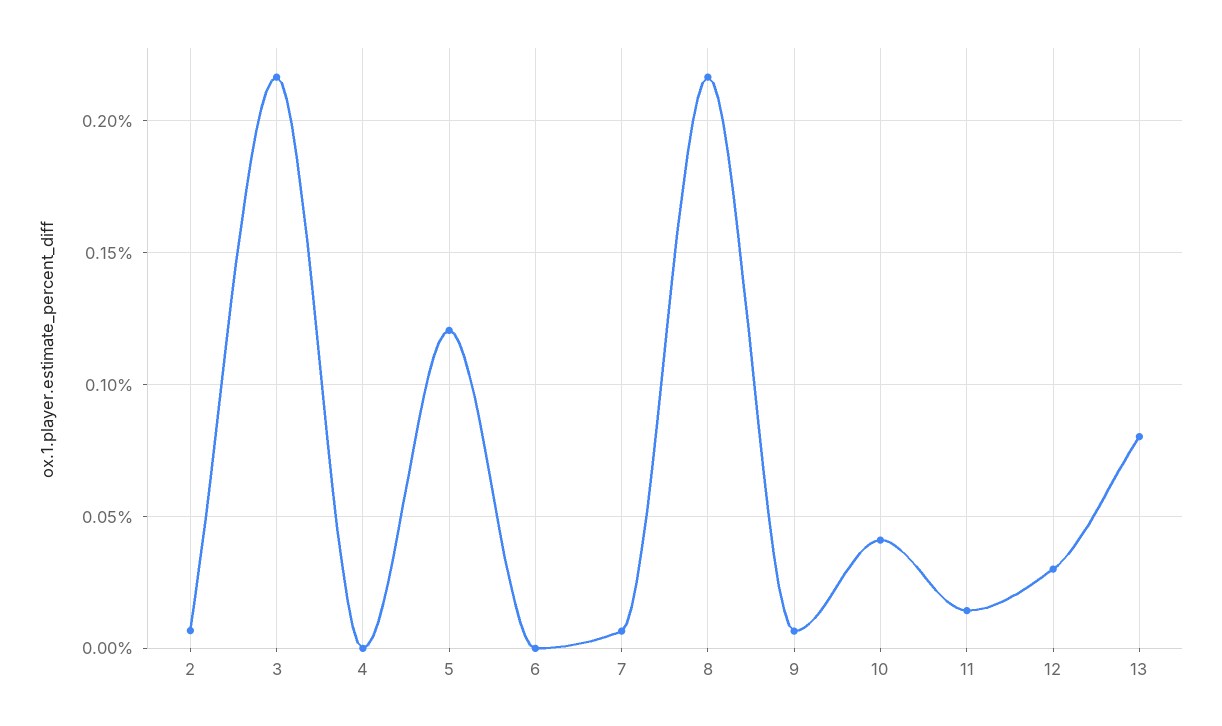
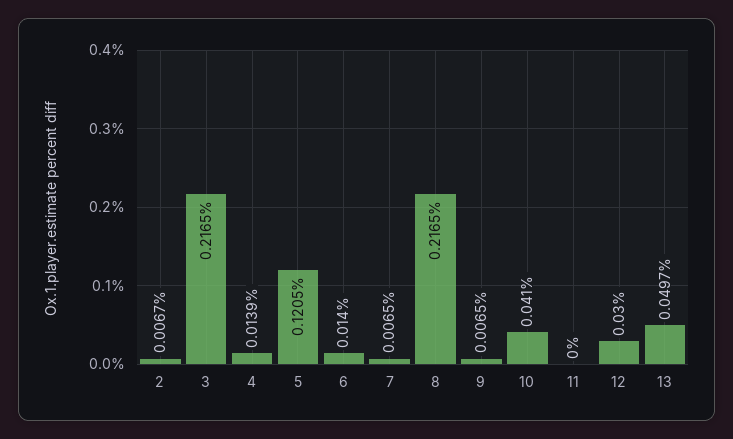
  {
    "2": 0.0067,
    "3": 0.2165,
-   "4": 0,
+   "4": 0.0139,
    "5": 0.1205,
-   "6": 0,
+   "6": 0.014,
    "7": 0.0065,
    "8": 0.2165,
    "9": 0.0065,
    "10": 0.041,
-   "11": 0.015,
+   "11": 0,
    "12": 0.03,
-   "13": 0.08
+   "13": 0.0497
  }

